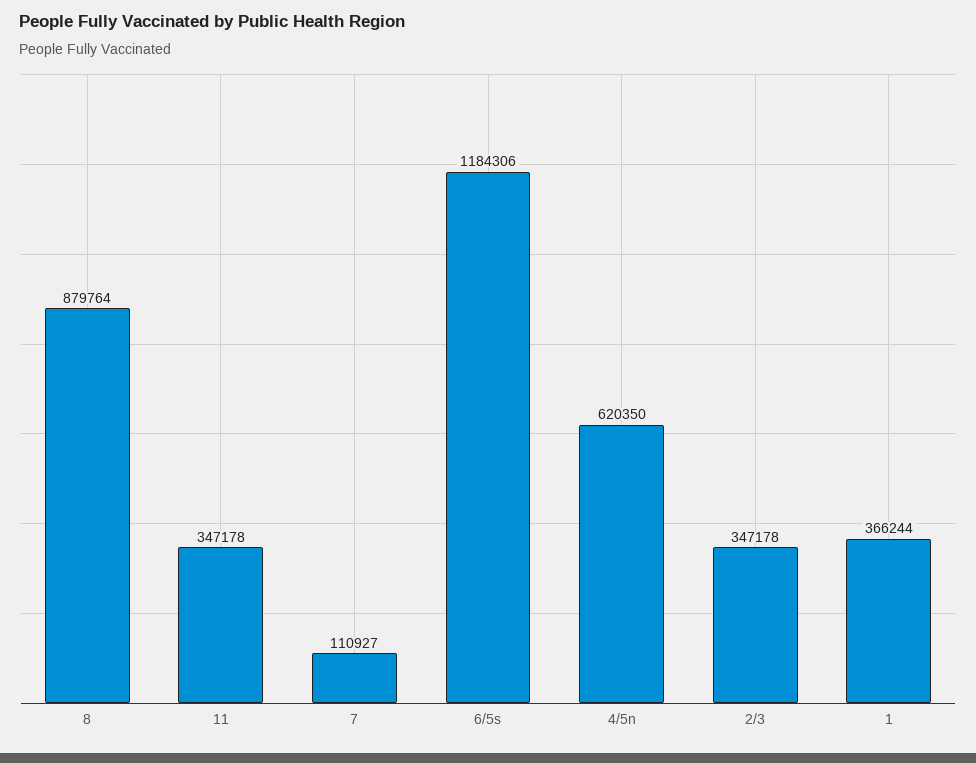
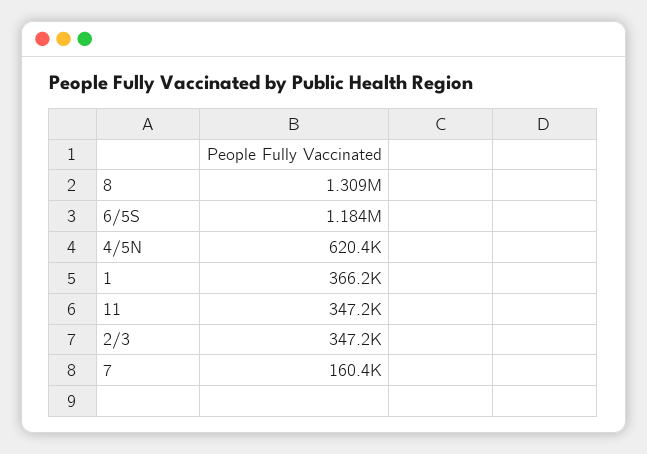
  {
-   "8": 879764,
+   "8": 1309000,
    "11": 347178,
-   "7": 110927,
+   "7": 160400,
    "6/5s": 1184306,
    "4/5n": 620350,
    "2/3": 347178,
    "1": 366244
  }

